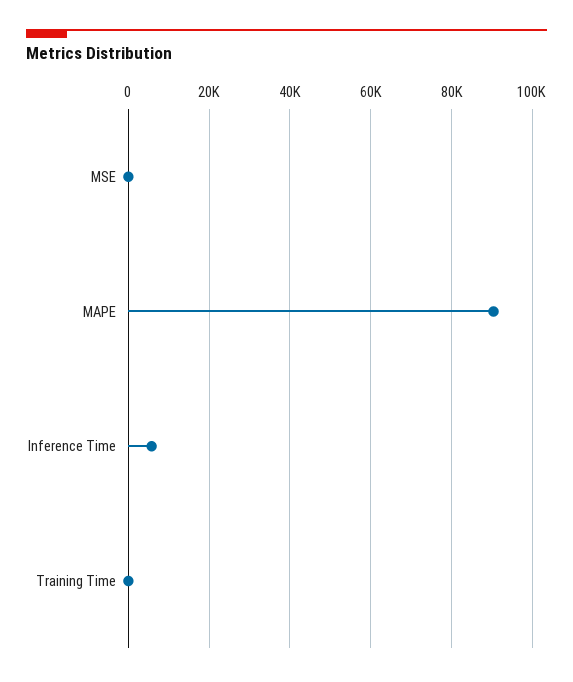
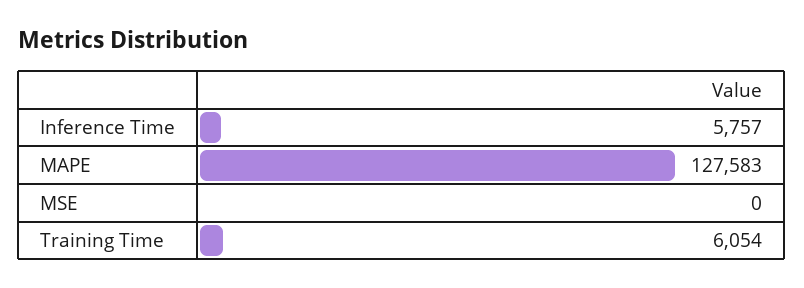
  {
    "MSE": 0,
-   "MAPE": 90000,
+   "MAPE": 127583,
    "Inference Time": 5757,
-   "Training Time": 0
+   "Training Time": 6054
  }

